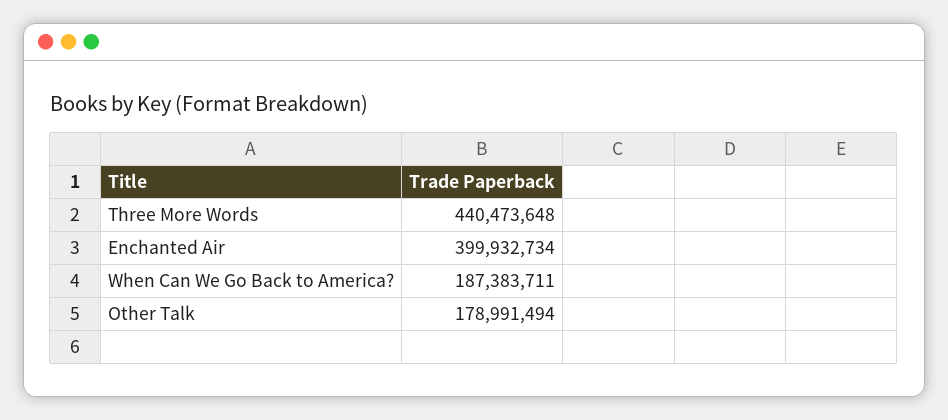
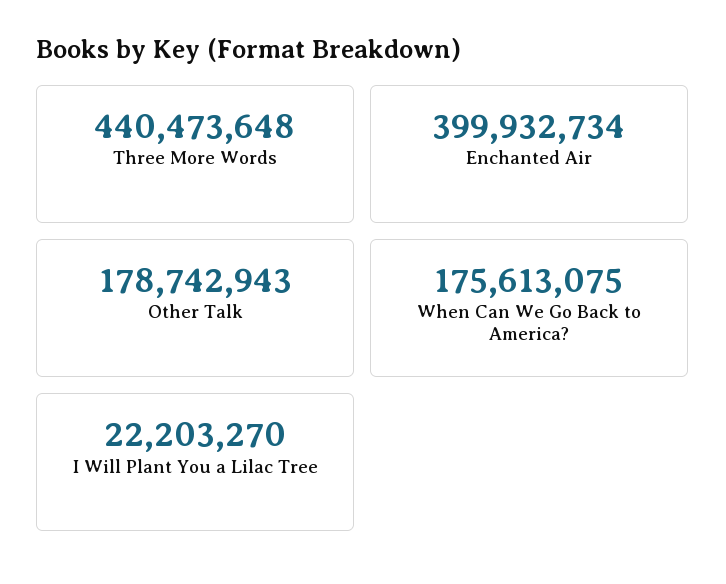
  {
    "Three More Words": 440473648,
    "Enchanted Air": 399932734,
-   "When Can We Go Back to America?": 187383711,
+   "When Can We Go Back to America?": 175613075,
-   "Other Talk": 178991494
+   "Other Talk": 178742943,
+   "I Will Plant You a Lilac Tree": 22203270
  }

